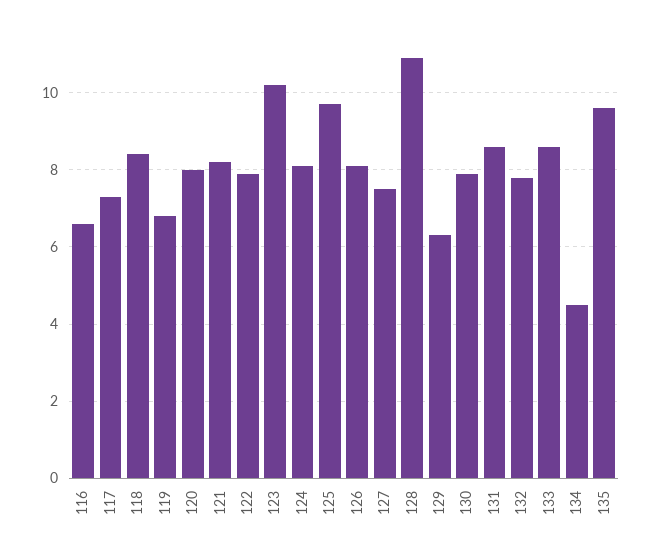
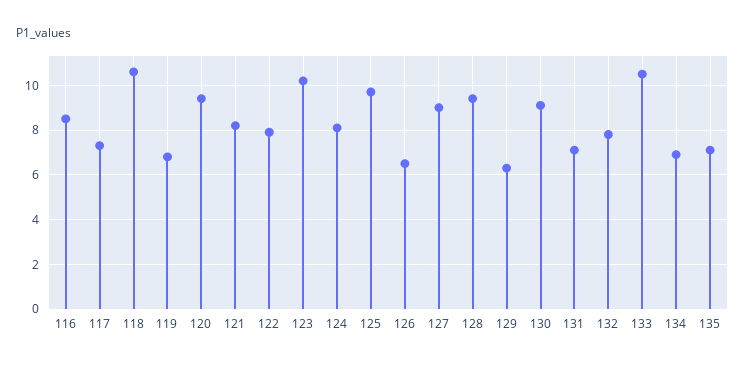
  {
-   "116": 6.5,
+   "116": 8.5,
    "117": 7.5,
-   "118": 8.5,
+   "118": 10.5,
    "119": 7,
-   "120": 8,
+   "120": 9.5,
    "121": 8,
    "122": 8,
    "123": 10,
    "124": 8,
    "125": 9.5,
-   "126": 8,
+   "126": 6.5,
-   "127": 7.5,
+   "127": 9,
-   "128": 11,
+   "128": 9.5,
    "129": 6.5,
-   "130": 8,
+   "130": 9,
-   "131": 8.5,
+   "131": 7,
    "132": 8,
-   "133": 8.5,
+   "133": 10.5,
-   "134": 4.5,
+   "134": 7,
-   "135": 9.5
+   "135": 7
  }

